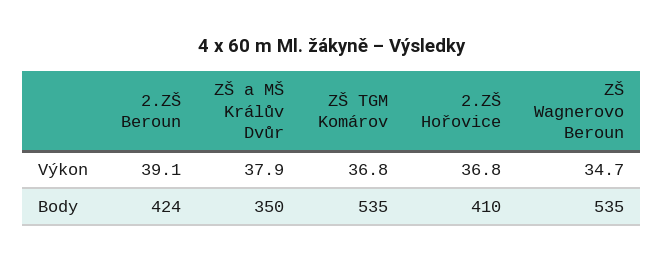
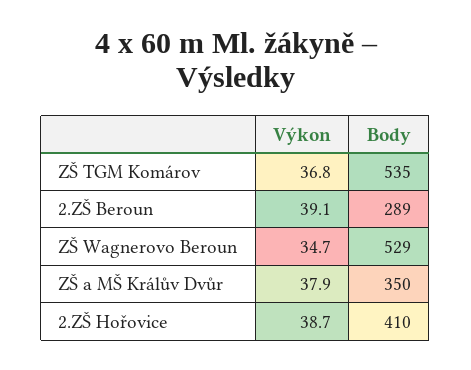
  {
    "2.ZŠ Beroun": {
      "Výkon": 39.1,
-     "Body": 424
+     "Body": 289
    },
    "ZŠ a MŠ Králův Dvůr": {
      "Výkon": 37.9,
      "Body": 350
    },
    "ZŠ TGM Komárov": {
      "Výkon": 36.8,
      "Body": 535
    },
    "2.ZŠ Hořovice": {
-     "Výkon": 36.8,
+     "Výkon": 38.7,
      "Body": 410
    },
    "ZŠ Wagnerovo Beroun": {
      "Výkon": 34.7,
-     "Body": 535
+     "Body": 529
    }
  }

